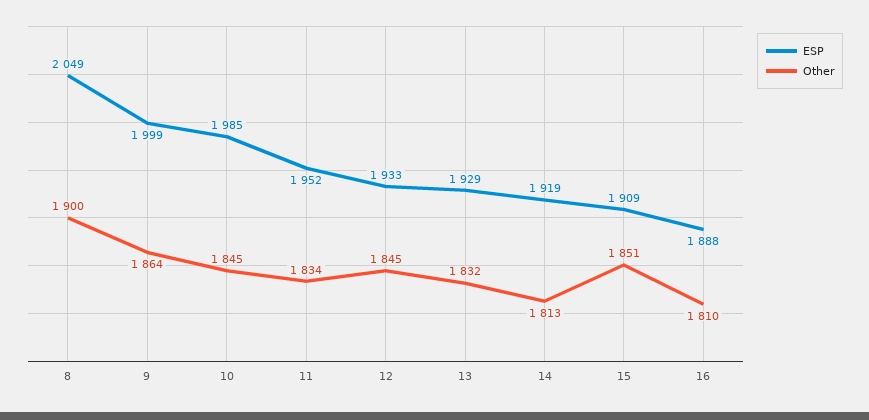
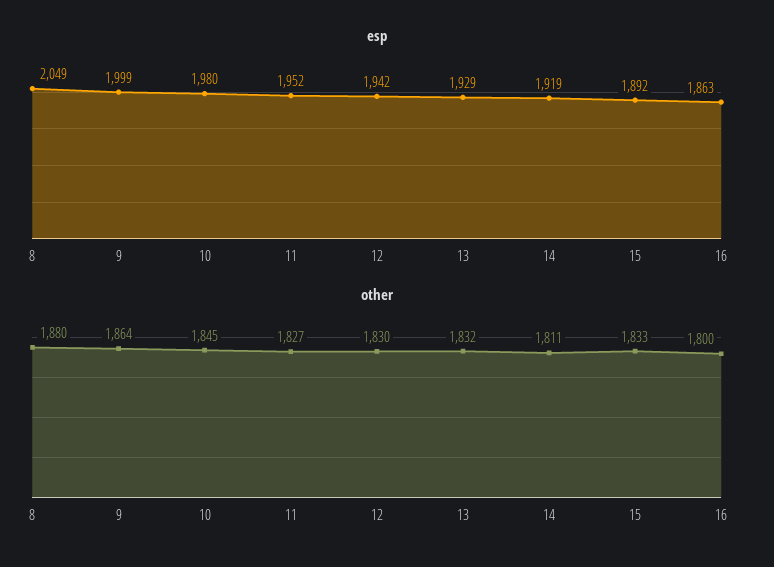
  {
    "ESP": {
      "8": 2049,
      "9": 1999,
-     "10": 1985,
+     "10": 1980,
      "11": 1952,
-     "12": 1933,
+     "12": 1942,
      "13": 1929,
      "14": 1919,
-     "15": 1909,
+     "15": 1892,
-     "16": 1888
+     "16": 1863
    },
    "Other": {
-     "8": 1900,
+     "8": 1880,
      "9": 1864,
      "10": 1845,
-     "11": 1834,
+     "11": 1827,
-     "12": 1845,
+     "12": 1830,
      "13": 1832,
-     "14": 1813,
+     "14": 1811,
-     "15": 1851,
+     "15": 1833,
-     "16": 1810
+     "16": 1800
    }
  }

